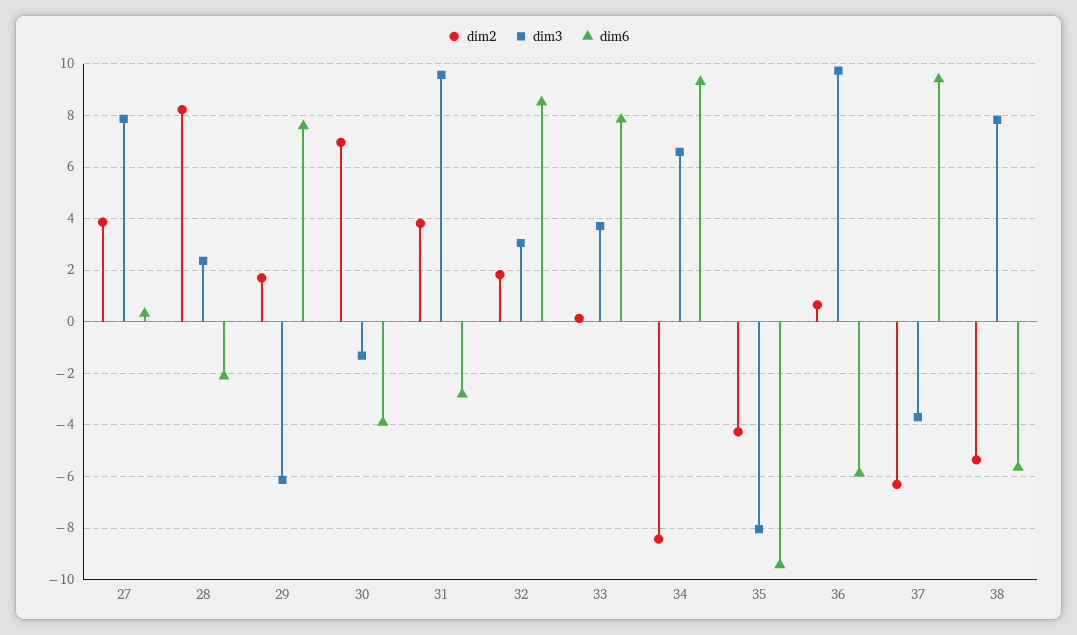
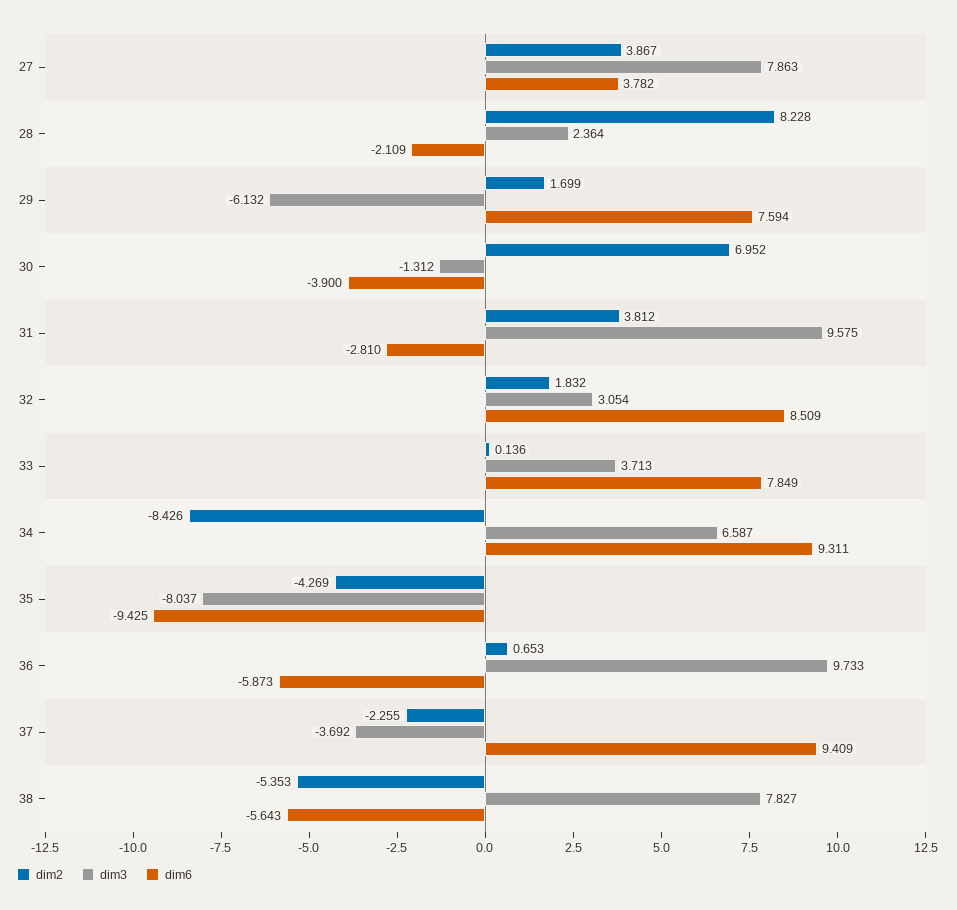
  {
    "dim2": {
      "27": 3.867,
      "28": 8.228,
      "29": 1.699,
      "30": 6.952,
      "31": 3.812,
      "32": 1.832,
      "33": 0.136,
      "34": -8.426,
      "35": -4.269,
      "36": 0.653,
-     "37": -6.25,
+     "37": -2.255,
      "38": -5.353
    },
    "dim3": {
      "27": 7.863,
      "28": 2.364,
      "29": -6.132,
      "30": -1.312,
      "31": 9.575,
      "32": 3.054,
      "33": 3.713,
      "34": 6.587,
      "35": -8.037,
      "36": 9.733,
      "37": -3.692,
      "38": 7.827
    },
    "dim6": {
-     "27": 0.25,
+     "27": 3.782,
      "28": -2.109,
      "29": 7.594,
      "30": -3.9,
      "31": -2.81,
      "32": 8.509,
      "33": 7.849,
      "34": 9.311,
      "35": -9.425,
      "36": -5.873,
      "37": 9.409,
      "38": -5.643
    }
  }

